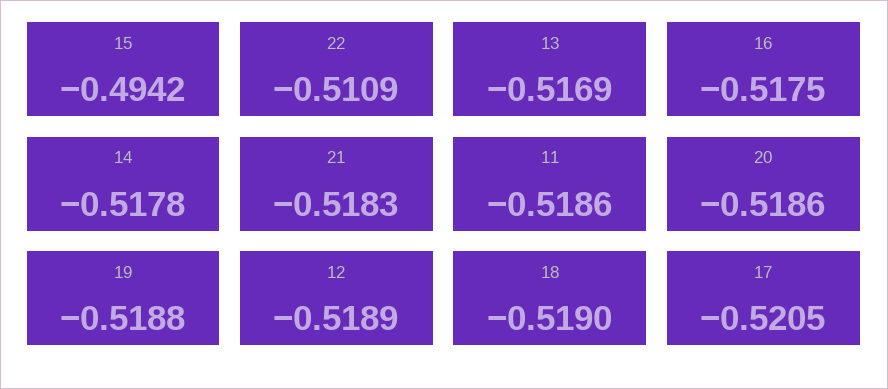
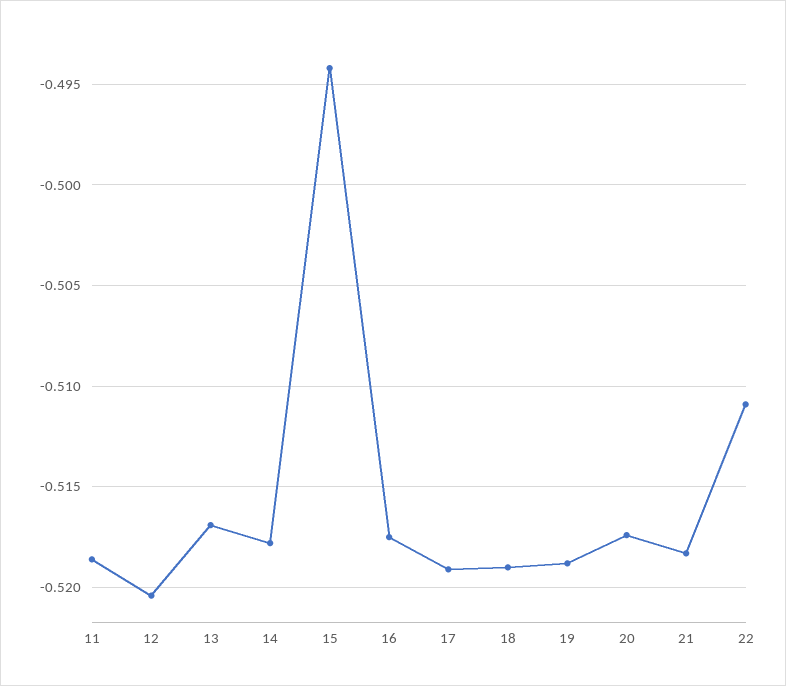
  {
    "15": -0.4942,
    "22": -0.5109,
    "13": -0.5169,
    "16": -0.5175,
    "14": -0.5178,
    "21": -0.5183,
    "11": -0.5186,
-   "20": -0.5186,
+   "20": -0.5175,
    "19": -0.5188,
-   "12": -0.5189,
+   "12": -0.5205,
    "18": -0.519,
-   "17": -0.5205
+   "17": -0.519
  }

